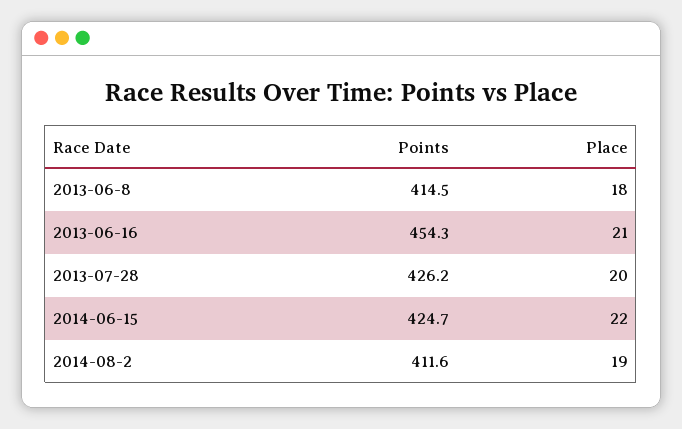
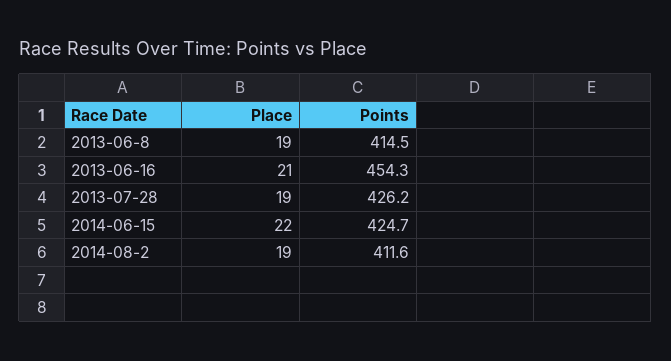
  {
    "Points": {
      "2013-06-8": 414.5,
      "2013-06-16": 454.3,
      "2013-07-28": 426.2,
      "2014-06-15": 424.7,
      "2014-08-2": 411.6
    },
    "Place": {
-     "2013-06-8": 18,
+     "2013-06-8": 19,
      "2013-06-16": 21,
-     "2013-07-28": 20,
+     "2013-07-28": 19,
      "2014-06-15": 22,
      "2014-08-2": 19
    }
  }

